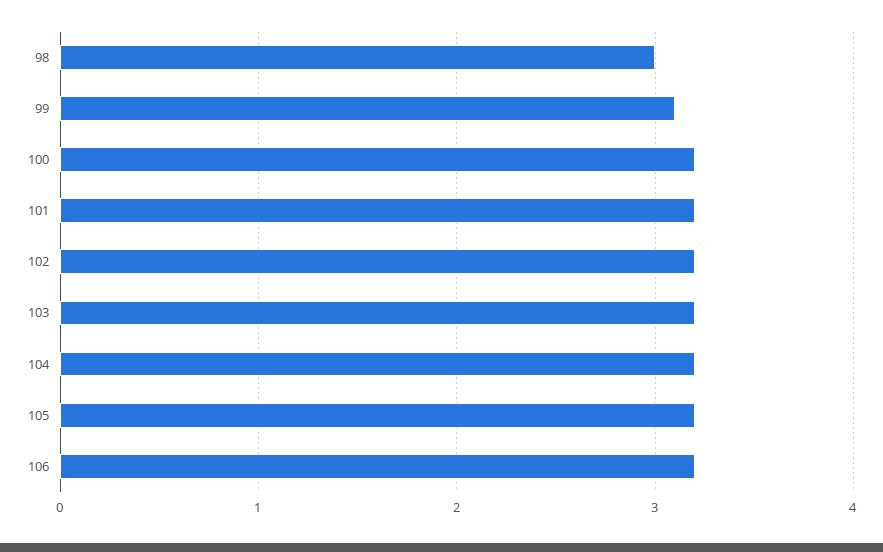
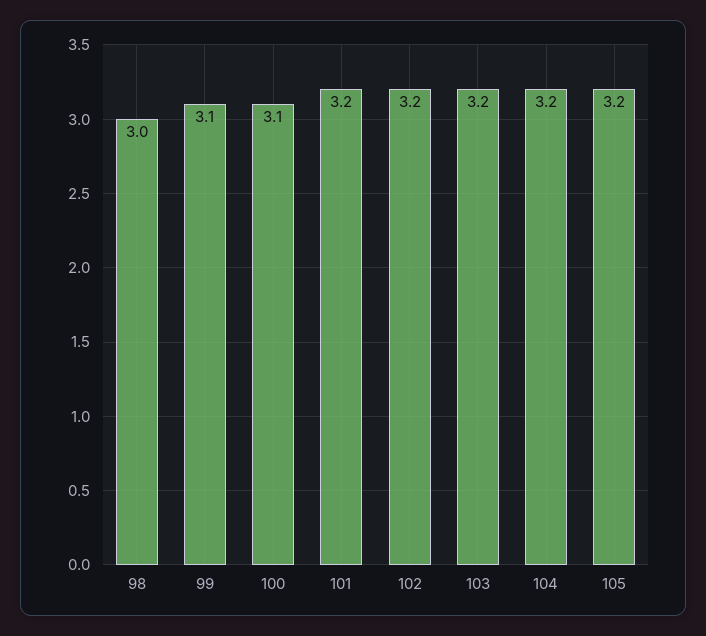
  {
    "98": 3,
    "99": 3.1,
-   "100": 3.2,
+   "100": 3.1,
    "101": 3.2,
    "102": 3.2,
    "103": 3.2,
    "104": 3.2,
-   "105": 3.2,
+   "105": 3.2
-   "106": 3.2
  }

